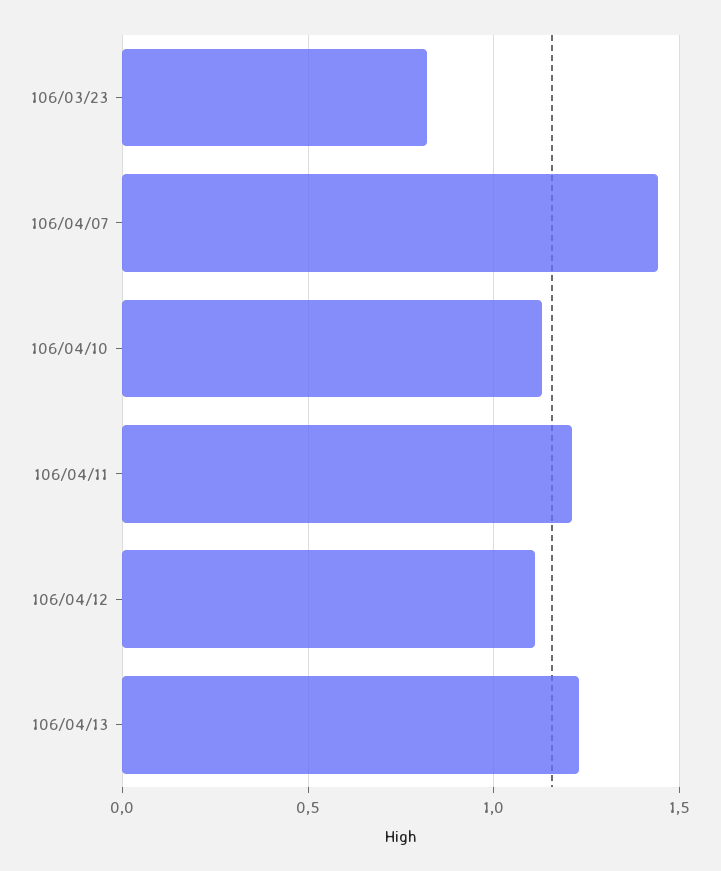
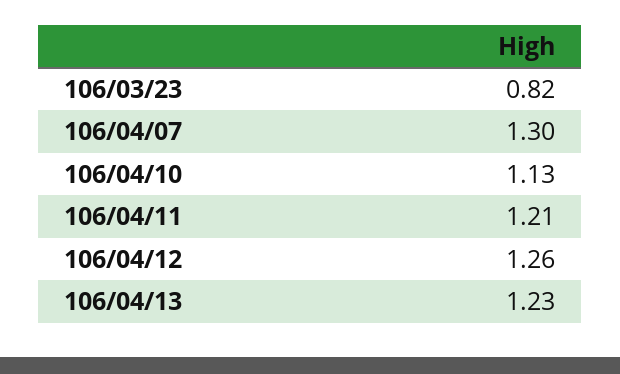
  {
    "106/03/23": 0.82,
-   "106/04/07": 1.45,
+   "106/04/07": 1.3,
    "106/04/10": 1.13,
    "106/04/11": 1.21,
-   "106/04/12": 1.1,
+   "106/04/12": 1.26,
    "106/04/13": 1.23
  }

